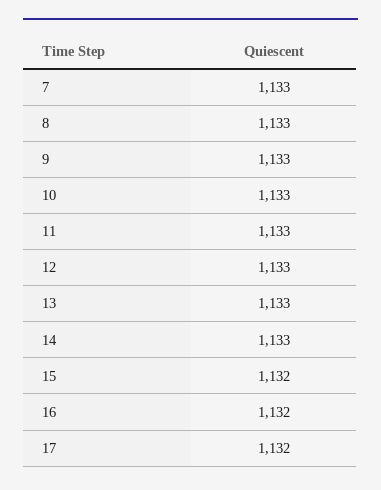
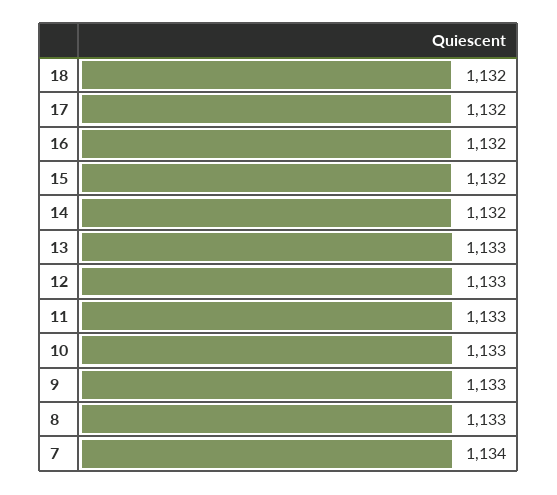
  {
-   "7": 1133,
+   "7": 1134,
    "8": 1133,
    "9": 1133,
    "10": 1133,
    "11": 1133,
    "12": 1133,
    "13": 1133,
-   "14": 1133,
+   "14": 1132,
    "15": 1132,
    "16": 1132,
-   "17": 1132
+   "17": 1132,
+   "18": 1132
  }

